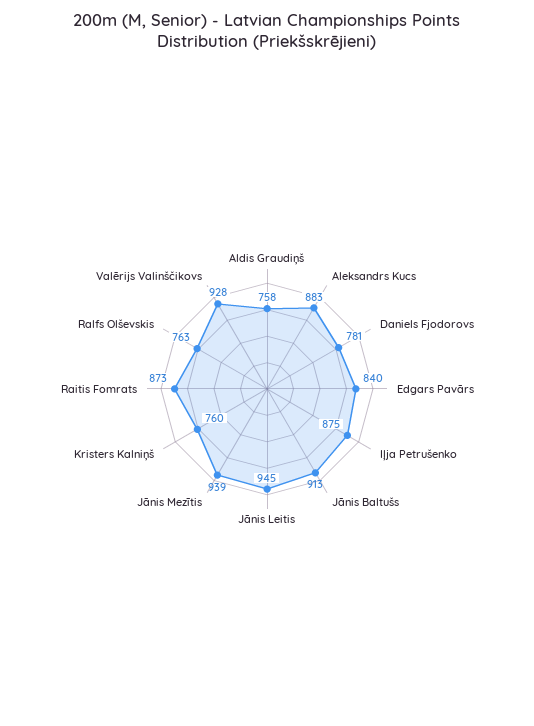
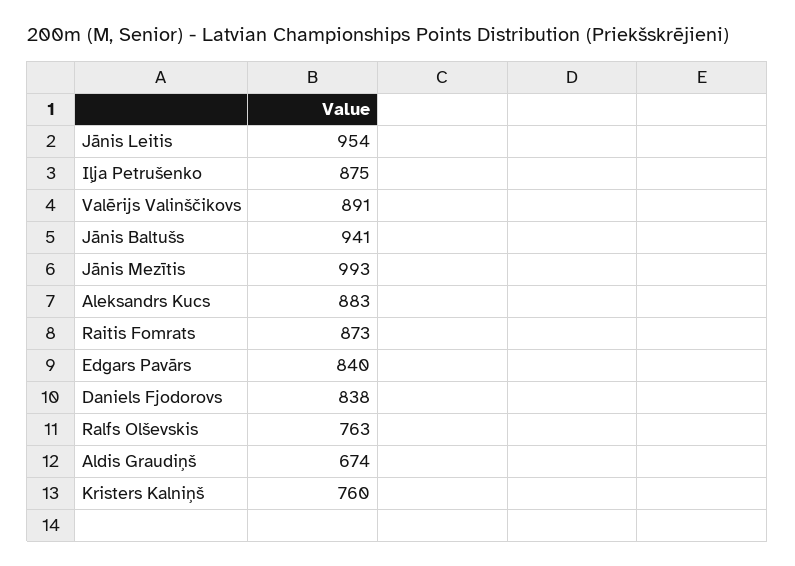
  {
-   "Aldis Graudiņš": 758,
+   "Aldis Graudiņš": 674,
    "Aleksandrs Kucs": 883,
-   "Daniels Fjodorovs": 781,
+   "Daniels Fjodorovs": 838,
    "Edgars Pavārs": 840,
    "Iļja Petrušenko": 875,
-   "Jānis Baltušs": 913,
+   "Jānis Baltušs": 941,
-   "Jānis Leitis": 945,
+   "Jānis Leitis": 954,
-   "Jānis Mezītis": 939,
+   "Jānis Mezītis": 993,
    "Kristers Kalniņš": 760,
    "Raitis Fomrats": 873,
    "Ralfs Olševskis": 763,
-   "Valērijs Valinščikovs": 928
+   "Valērijs Valinščikovs": 891
  }

